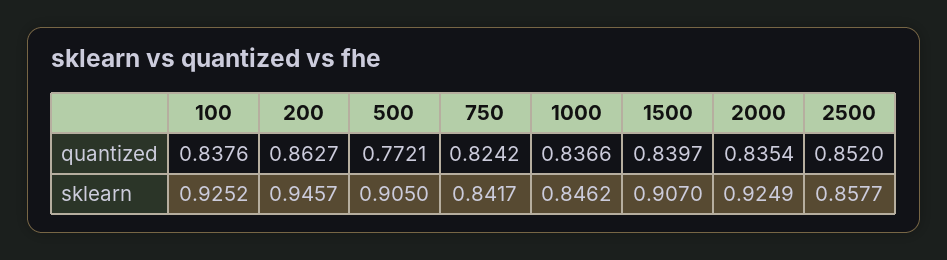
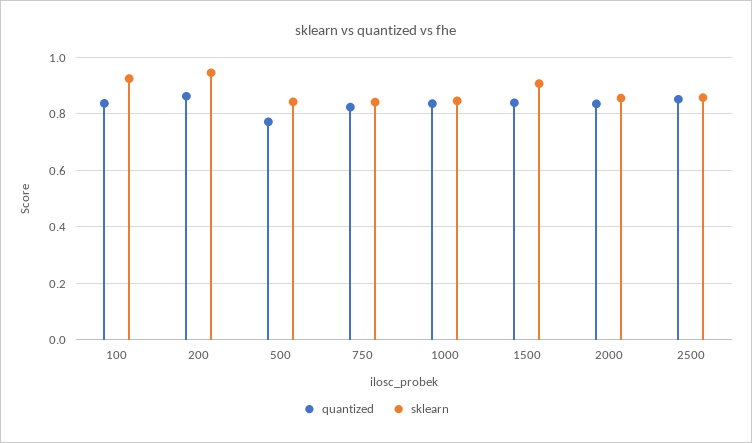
  {
    "quantized": {
      "100": 0.8376,
      "200": 0.8627,
      "500": 0.7721,
      "750": 0.8242,
      "1000": 0.8366,
      "1500": 0.8397,
      "2000": 0.8354,
      "2500": 0.852
    },
    "sklearn": {
      "100": 0.9252,
      "200": 0.9457,
-     "500": 0.905,
+     "500": 0.85,
      "750": 0.8417,
      "1000": 0.8462,
      "1500": 0.907,
-     "2000": 0.9249,
+     "2000": 0.85,
      "2500": 0.8577
    }
  }

